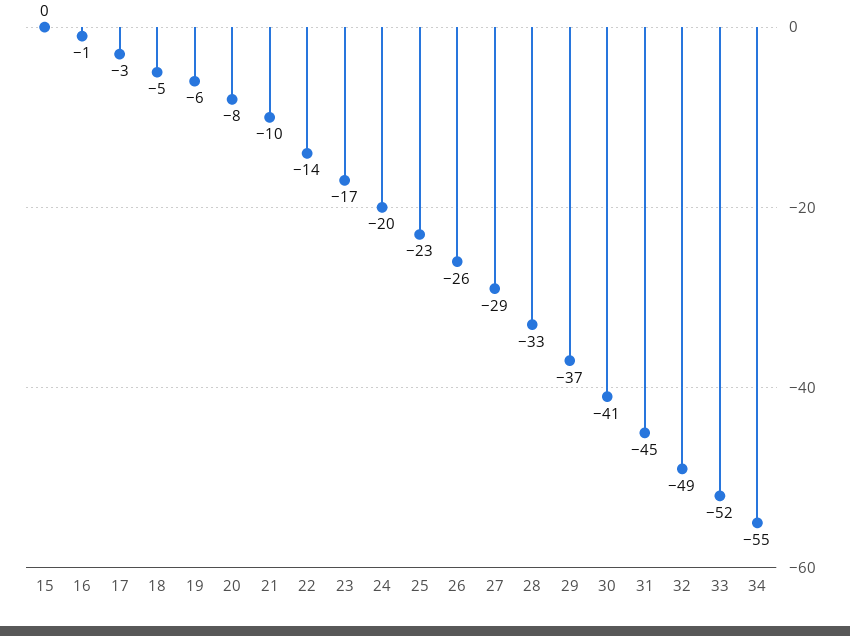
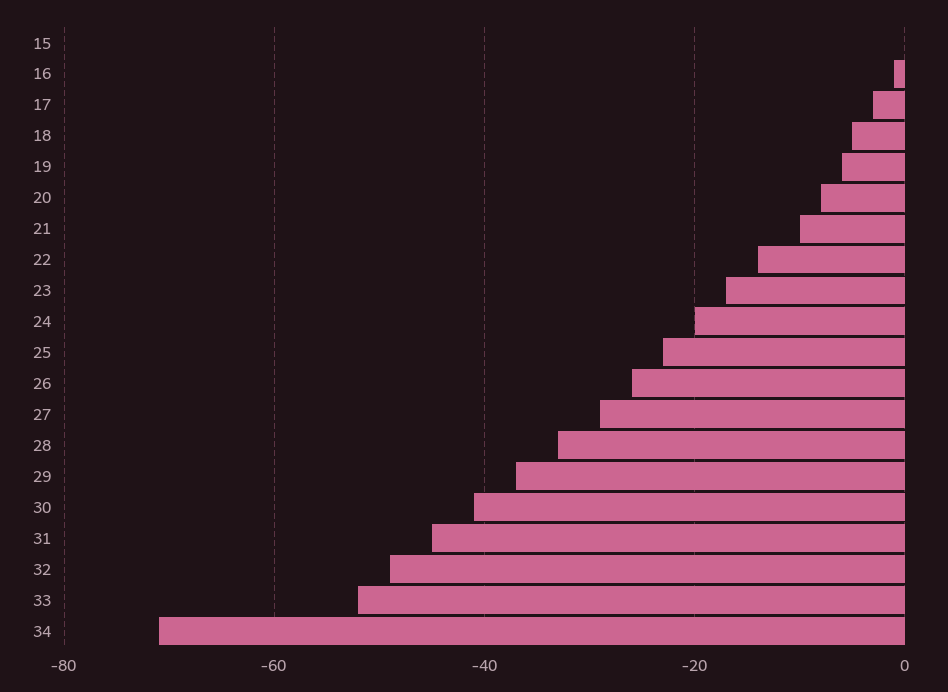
  {
    "15": 0,
    "16": -1,
    "17": -3,
    "18": -5,
    "19": -6,
    "20": -8,
    "21": -10,
    "22": -14,
    "23": -17,
    "24": -20,
    "25": -23,
    "26": -26,
    "27": -29,
    "28": -33,
    "29": -37,
    "30": -41,
    "31": -45,
    "32": -49,
    "33": -52,
-   "34": -55
+   "34": -70
  }

